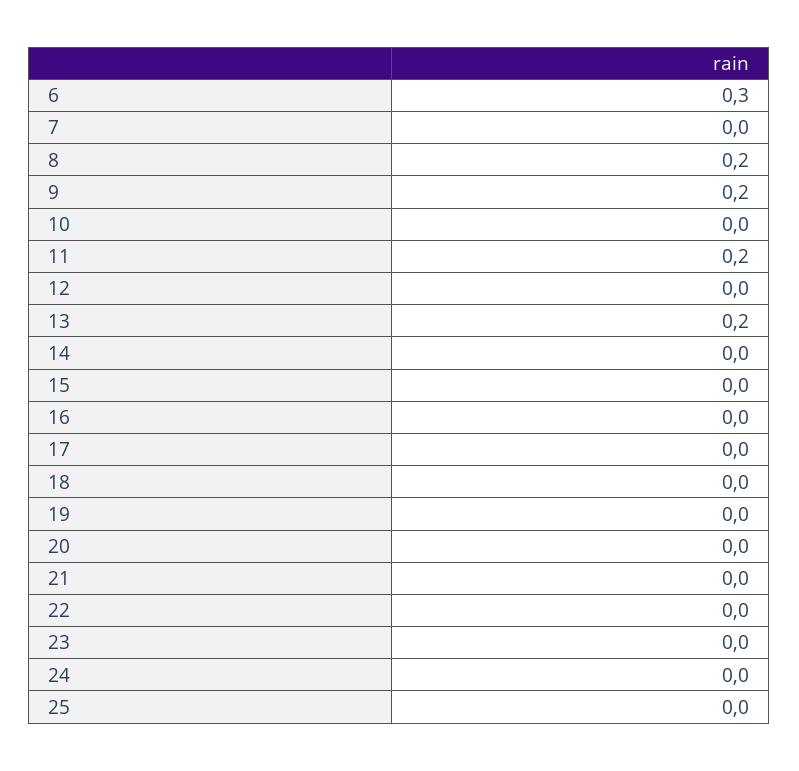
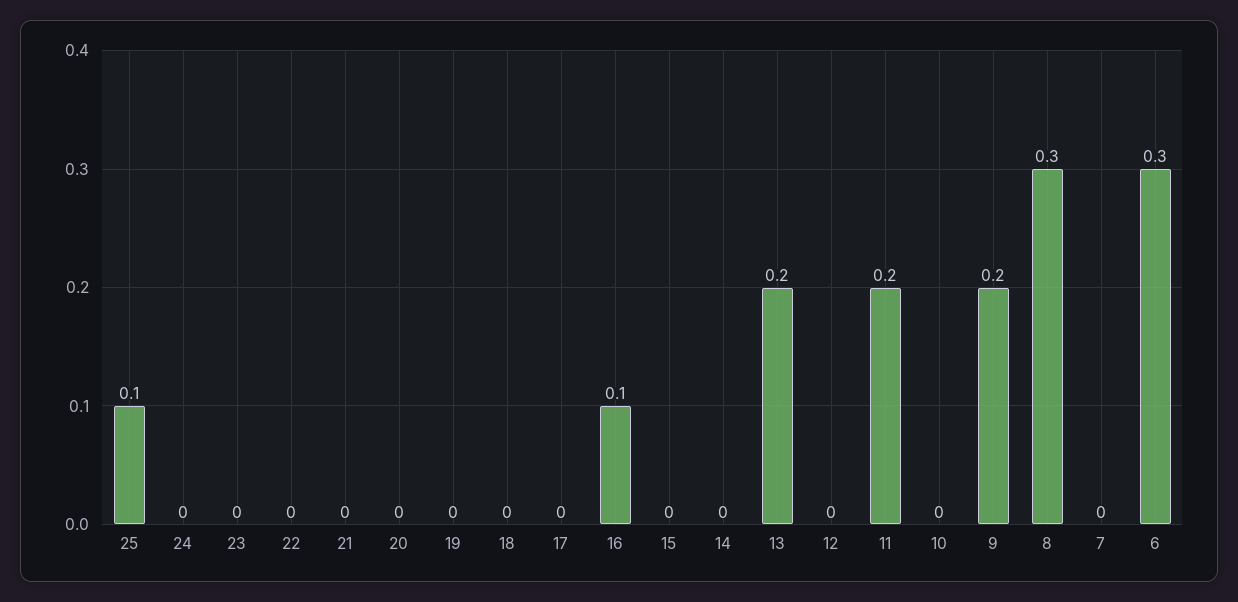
  {
    "6": 0.3,
    "7": 0,
-   "8": 0.2,
+   "8": 0.3,
    "9": 0.2,
    "10": 0,
    "11": 0.2,
    "12": 0,
    "13": 0.2,
    "14": 0,
    "15": 0,
-   "16": 0,
+   "16": 0.1,
    "17": 0,
    "18": 0,
    "19": 0,
    "20": 0,
    "21": 0,
    "22": 0,
    "23": 0,
    "24": 0,
-   "25": 0
+   "25": 0.1
  }

